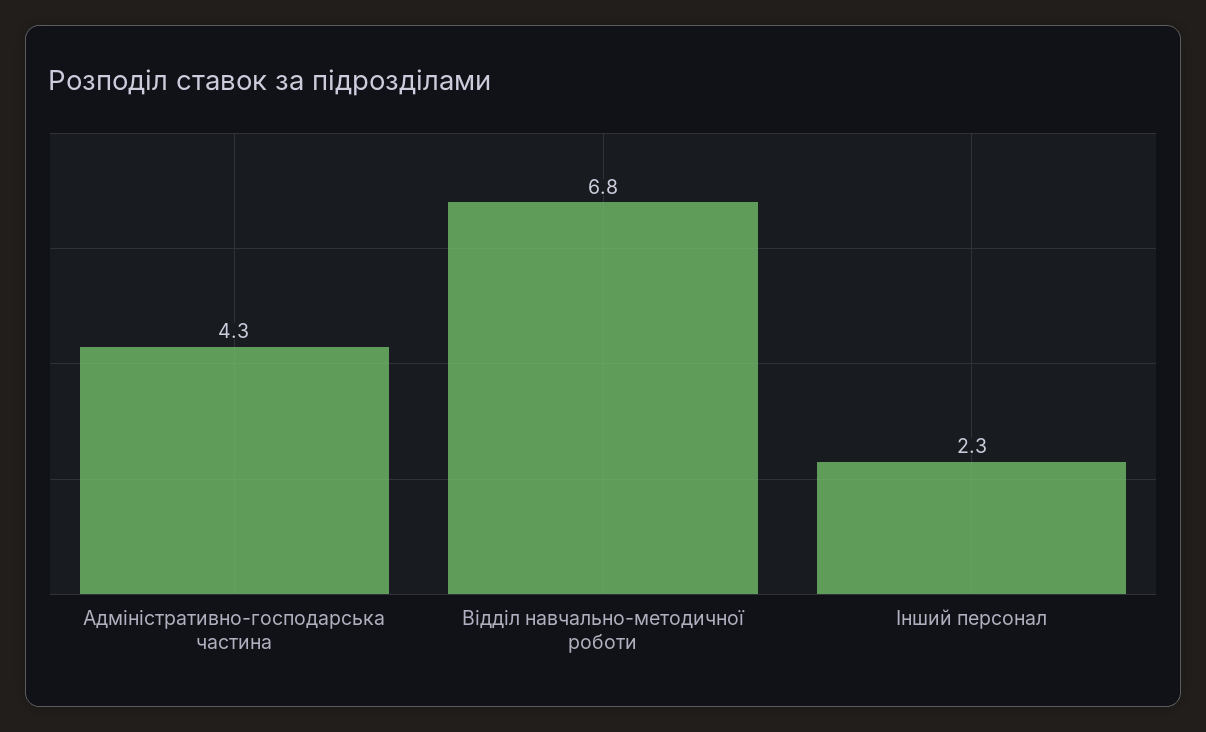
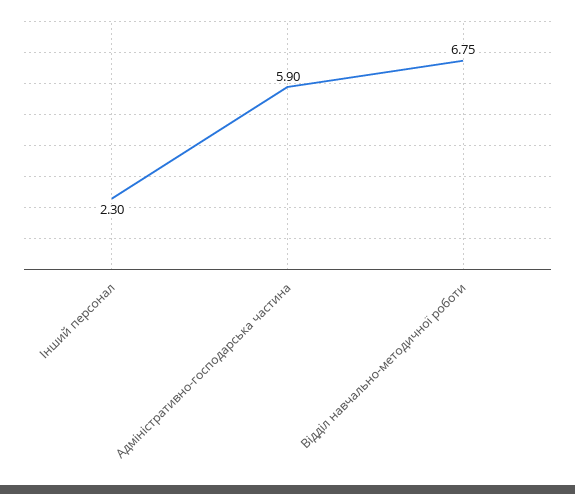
  {
-   "Адміністративно-господарська частина": 4.3,
+   "Адміністративно-господарська частина": 5.9,
    "Відділ навчально-методичної роботи": 6.75,
    "Інший персонал": 2.3
  }

